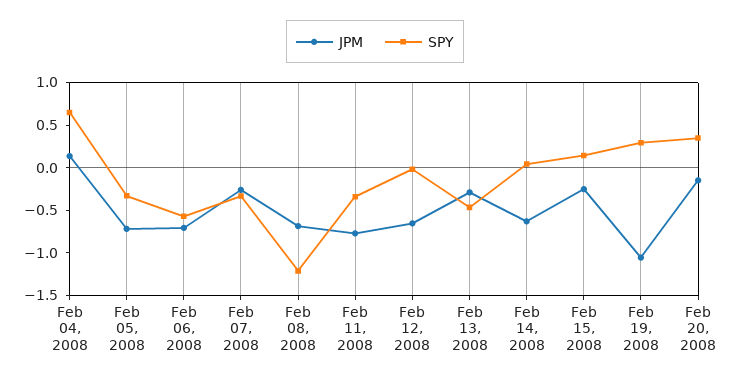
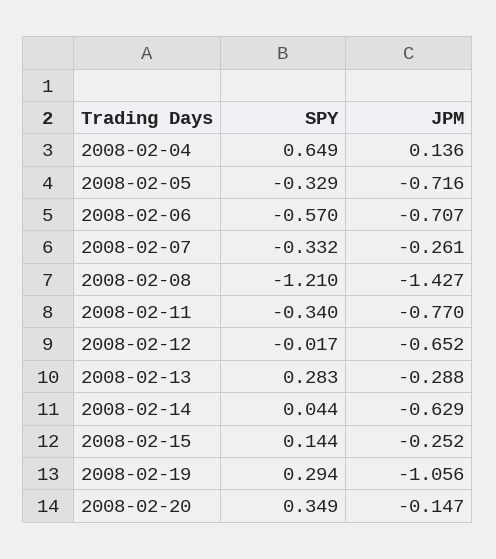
  {
    "JPM": {
      "Feb 04, 2008": 0.136,
      "Feb 05, 2008": -0.716,
      "Feb 06, 2008": -0.707,
      "Feb 07, 2008": -0.261,
-     "Feb 08, 2008": -0.7,
+     "Feb 08, 2008": -1.427,
      "Feb 11, 2008": -0.77,
      "Feb 12, 2008": -0.652,
      "Feb 13, 2008": -0.288,
      "Feb 14, 2008": -0.629,
      "Feb 15, 2008": -0.252,
      "Feb 19, 2008": -1.056,
      "Feb 20, 2008": -0.147
    },
    "SPY": {
      "Feb 04, 2008": 0.649,
      "Feb 05, 2008": -0.329,
      "Feb 06, 2008": -0.57,
      "Feb 07, 2008": -0.332,
      "Feb 08, 2008": -1.21,
      "Feb 11, 2008": -0.34,
      "Feb 12, 2008": -0.017,
-     "Feb 13, 2008": -0.5,
+     "Feb 13, 2008": 0.283,
      "Feb 14, 2008": 0.044,
      "Feb 15, 2008": 0.144,
      "Feb 19, 2008": 0.294,
      "Feb 20, 2008": 0.349
    }
  }

